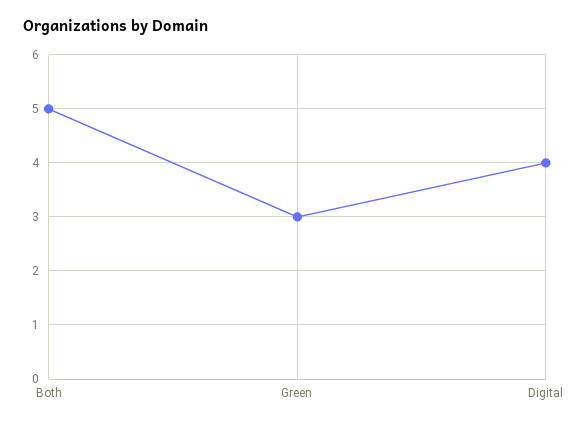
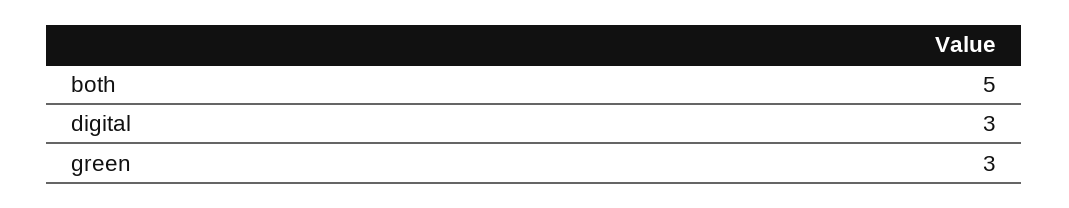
  {
    "Both": 5,
    "Green": 3,
-   "Digital": 4
+   "Digital": 3
  }

